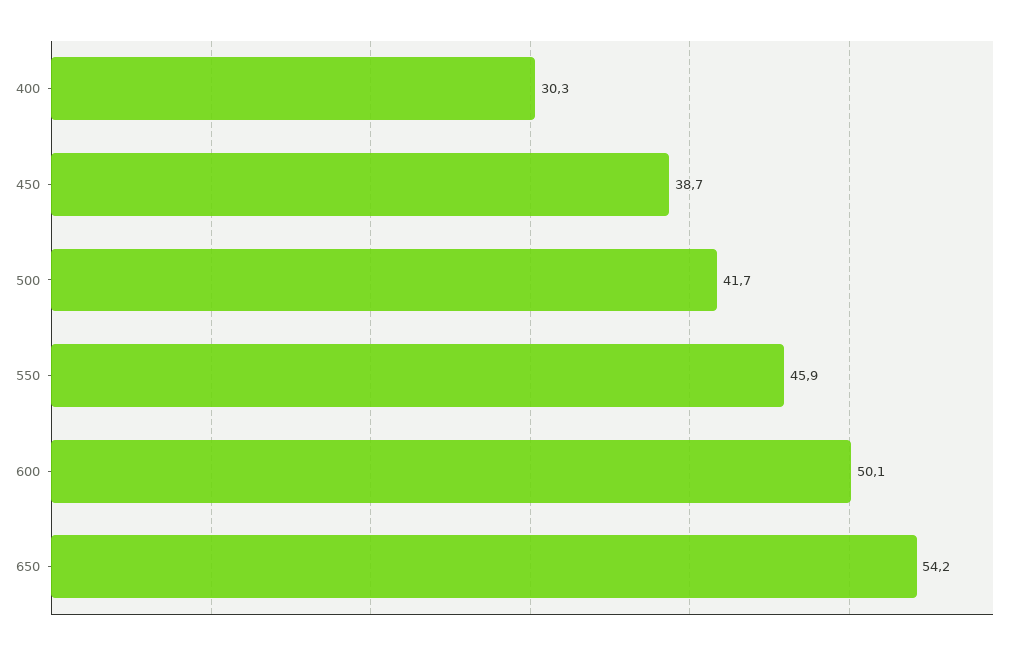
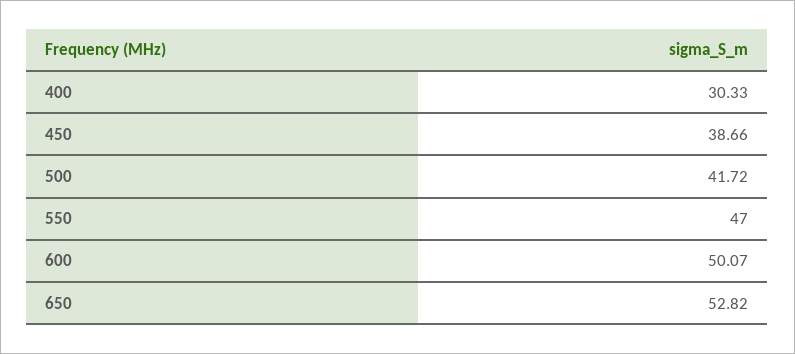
  {
    "400": 30.33,
    "450": 38.66,
    "500": 41.72,
-   "550": 45.9,
+   "550": 47,
    "600": 50.07,
-   "650": 54.2
+   "650": 52.82
  }

